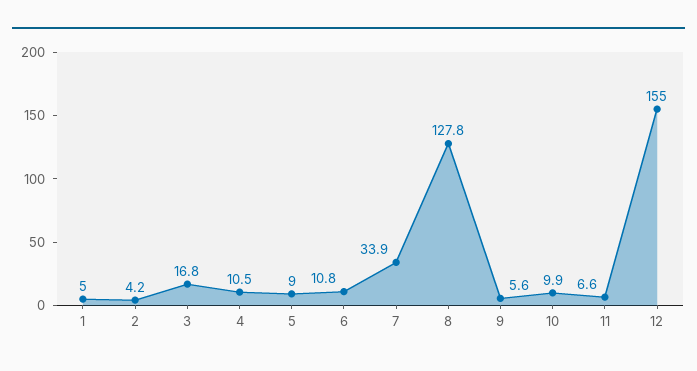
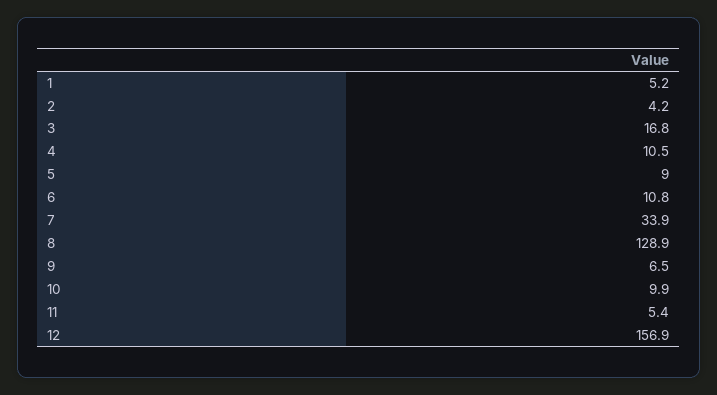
  {
-   "1": 5,
+   "1": 5.2,
    "2": 4.2,
    "3": 16.8,
    "4": 10.5,
    "5": 9,
    "6": 10.8,
    "7": 33.9,
-   "8": 127.8,
+   "8": 128.9,
-   "9": 5.6,
+   "9": 6.5,
    "10": 9.9,
-   "11": 6.6,
+   "11": 5.4,
-   "12": 155
+   "12": 156.9
  }

